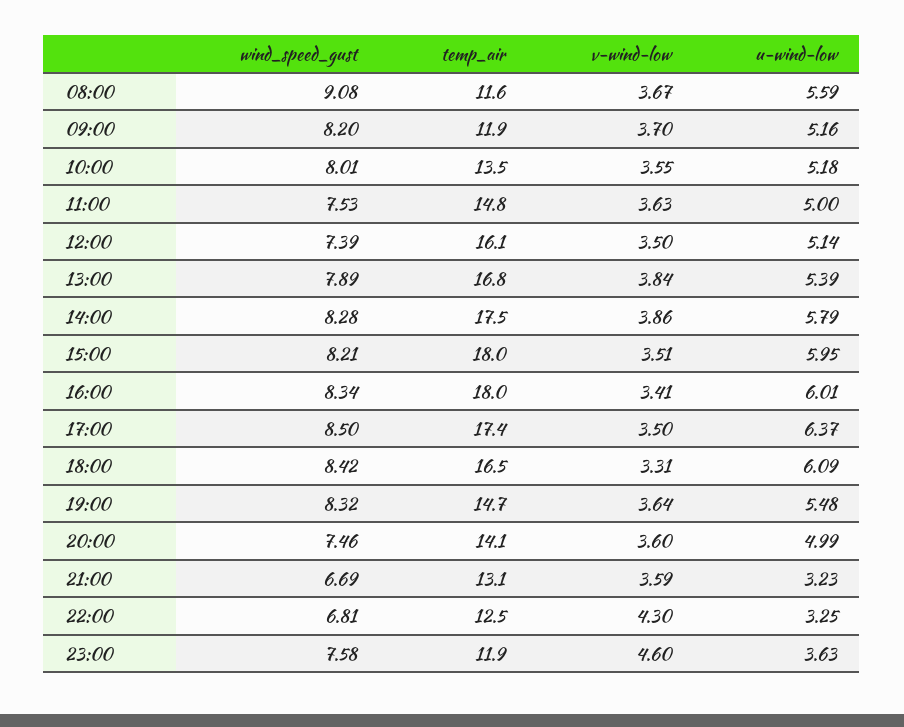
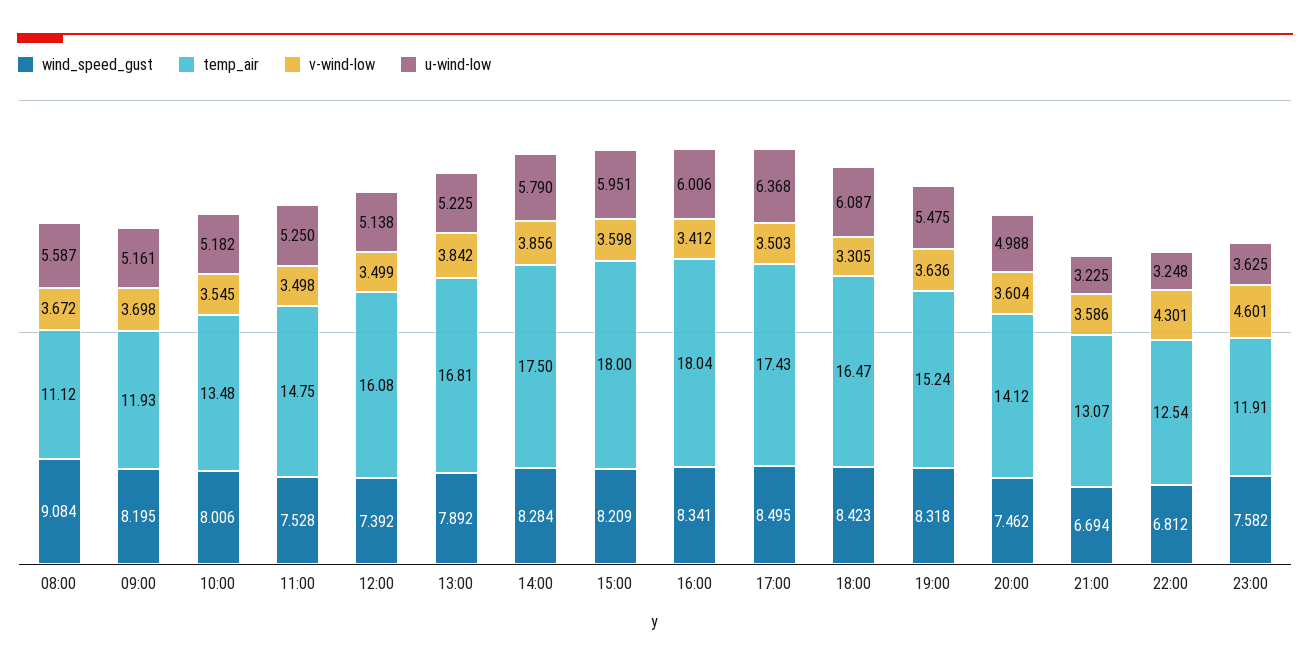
  {
    "wind_speed_gust": {
      "08:00": 9.084,
      "09:00": 8.195,
      "10:00": 8.006,
      "11:00": 7.528,
      "12:00": 7.392,
      "13:00": 7.892,
      "14:00": 8.284,
      "15:00": 8.209,
      "16:00": 8.341,
      "17:00": 8.495,
      "18:00": 8.423,
      "19:00": 8.318,
      "20:00": 7.462,
      "21:00": 6.694,
      "22:00": 6.812,
      "23:00": 7.582
    },
    "temp_air": {
-     "08:00": 11.6,
+     "08:00": 11.12,
      "09:00": 11.93,
      "10:00": 13.48,
      "11:00": 14.75,
      "12:00": 16.08,
      "13:00": 16.81,
      "14:00": 17.5,
      "15:00": 18,
      "16:00": 18.04,
      "17:00": 17.43,
      "18:00": 16.47,
-     "19:00": 14.7,
+     "19:00": 15.24,
      "20:00": 14.12,
      "21:00": 13.07,
      "22:00": 12.54,
      "23:00": 11.91
    },
    "v-wind-low": {
      "08:00": 3.672,
      "09:00": 3.698,
      "10:00": 3.545,
-     "11:00": 3.63,
+     "11:00": 3.498,
      "12:00": 3.499,
      "13:00": 3.842,
      "14:00": 3.856,
-     "15:00": 3.51,
+     "15:00": 3.598,
      "16:00": 3.412,
      "17:00": 3.503,
      "18:00": 3.305,
      "19:00": 3.636,
      "20:00": 3.604,
      "21:00": 3.586,
      "22:00": 4.301,
      "23:00": 4.601
    },
    "u-wind-low": {
      "08:00": 5.587,
      "09:00": 5.161,
      "10:00": 5.182,
-     "11:00": 5,
+     "11:00": 5.25,
      "12:00": 5.138,
-     "13:00": 5.39,
+     "13:00": 5.225,
      "14:00": 5.79,
      "15:00": 5.951,
      "16:00": 6.006,
      "17:00": 6.368,
      "18:00": 6.087,
      "19:00": 5.475,
      "20:00": 4.988,
      "21:00": 3.225,
      "22:00": 3.248,
      "23:00": 3.625
    }
  }

